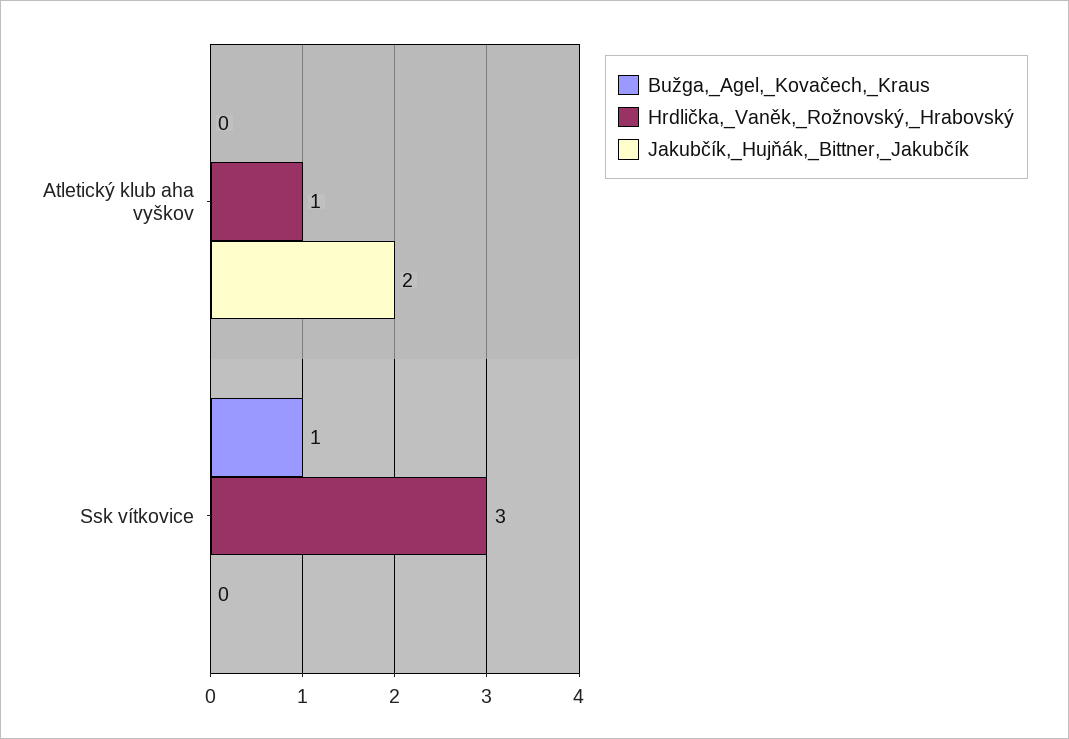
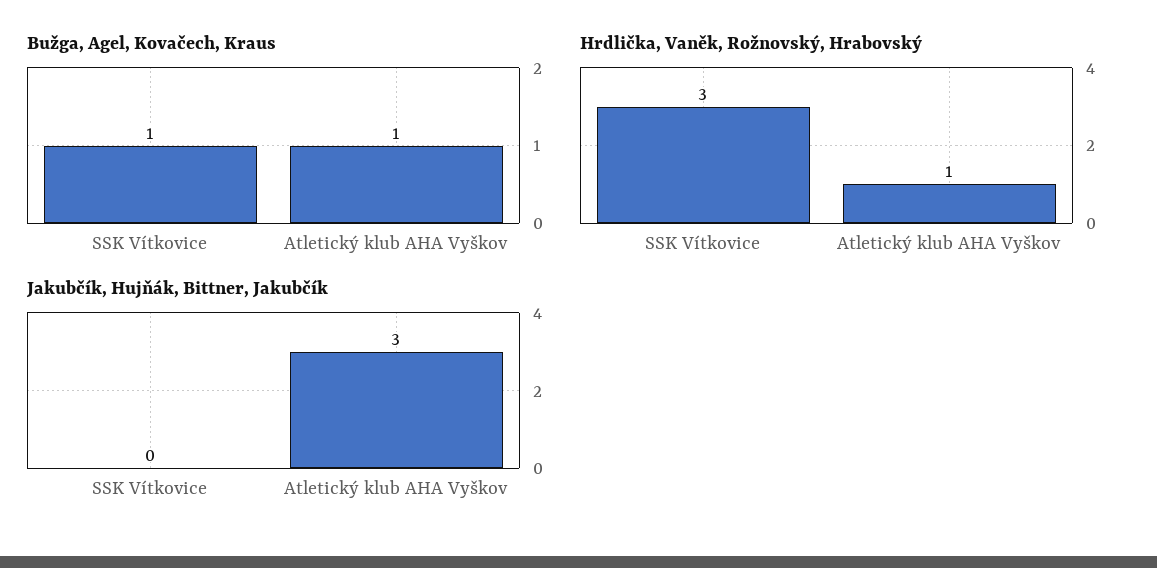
  {
    "Bužga,_Agel,_Kovačech,_Kraus": {
-     "Atletický klub aha vyškov": 0,
+     "Atletický klub aha vyškov": 1,
      "Ssk vítkovice": 1
    },
    "Hrdlička,_Vaněk,_Rožnovský,_Hrabovský": {
      "Atletický klub aha vyškov": 1,
      "Ssk vítkovice": 3
    },
    "Jakubčík,_Hujňák,_Bittner,_Jakubčík": {
-     "Atletický klub aha vyškov": 2,
+     "Atletický klub aha vyškov": 3,
      "Ssk vítkovice": 0
    }
  }

